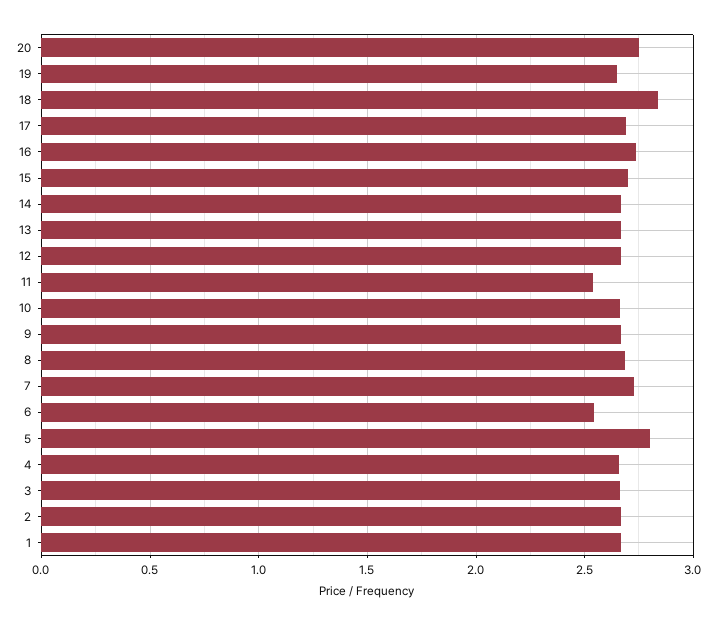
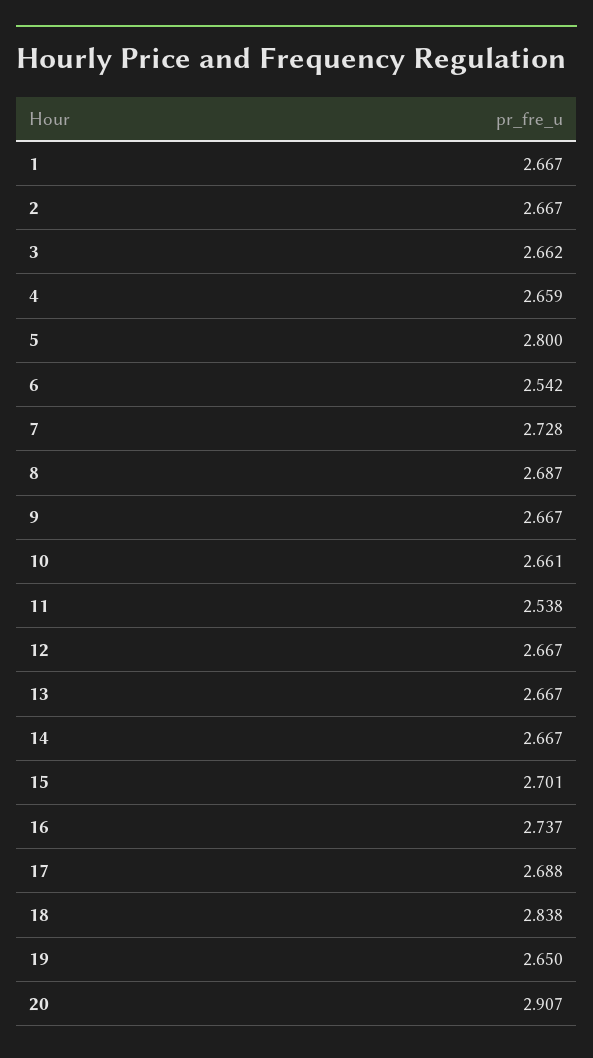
  {
-   "20": 2.75,
+   "20": 2.907,
    "19": 2.65,
    "18": 2.838,
    "17": 2.688,
    "16": 2.737,
    "15": 2.701,
    "14": 2.667,
    "13": 2.667,
    "12": 2.667,
    "11": 2.538,
    "10": 2.661,
    "9": 2.667,
    "8": 2.687,
    "7": 2.728,
    "6": 2.542,
    "5": 2.8,
    "4": 2.659,
    "3": 2.662,
    "2": 2.667,
    "1": 2.667
  }

